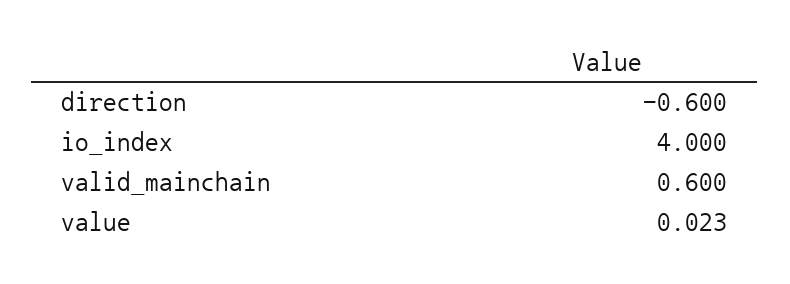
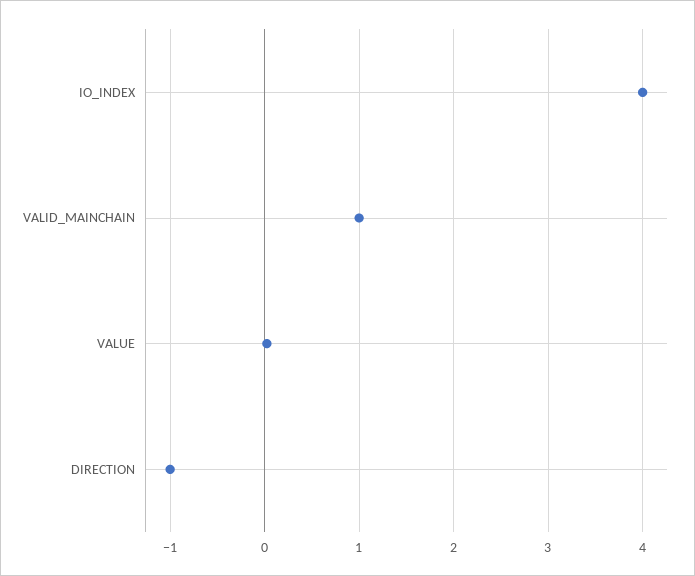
  {
-   "direction": -0.6,
+   "direction": -1,
    "io_index": 4,
-   "valid_mainchain": 0.6,
+   "valid_mainchain": 1,
    "value": 0.023
  }

